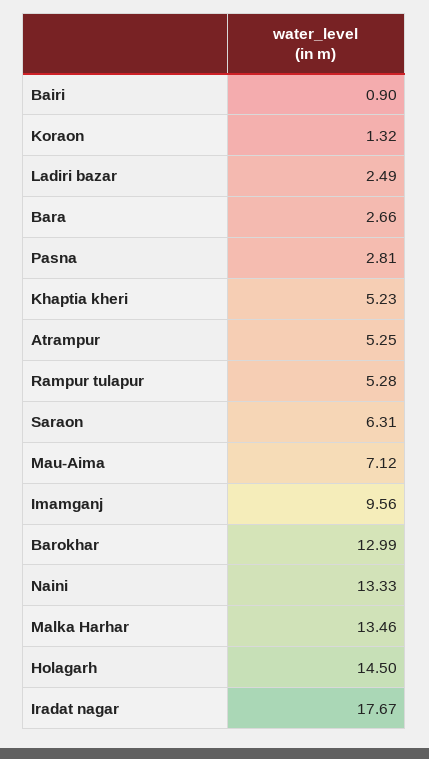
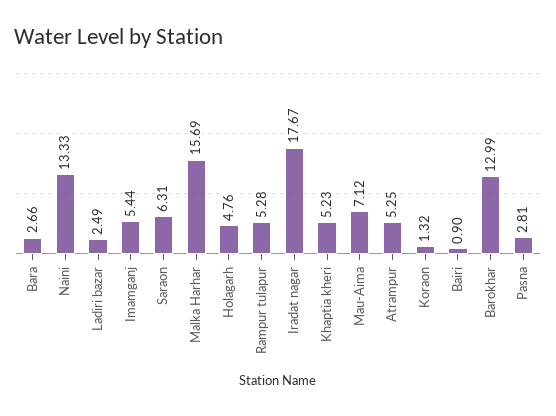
  {
    "Bairi": 0.9,
    "Koraon": 1.32,
    "Ladiri bazar": 2.49,
    "Bara": 2.66,
    "Pasna": 2.81,
    "Khaptia kheri": 5.23,
    "Atrampur": 5.25,
    "Rampur tulapur": 5.28,
    "Saraon": 6.31,
    "Mau-Aima": 7.12,
-   "Imamganj": 9.56,
+   "Imamganj": 5.44,
    "Barokhar": 12.99,
    "Naini": 13.33,
-   "Malka Harhar": 13.46,
+   "Malka Harhar": 15.69,
-   "Holagarh": 14.5,
+   "Holagarh": 4.76,
    "Iradat nagar": 17.67
  }

